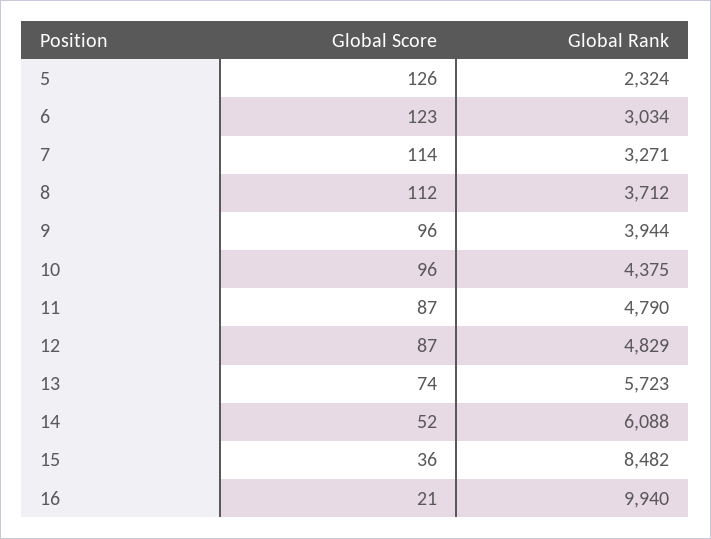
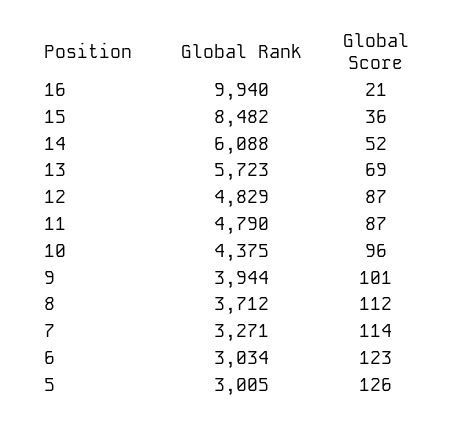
  {
    "Global Score": {
      "5": 126,
      "6": 123,
      "7": 114,
      "8": 112,
-     "9": 96,
+     "9": 101,
      "10": 96,
      "11": 87,
      "12": 87,
-     "13": 74,
+     "13": 69,
      "14": 52,
      "15": 36,
      "16": 21
    },
    "Global Rank": {
-     "5": 2324,
+     "5": 3005,
      "6": 3034,
      "7": 3271,
      "8": 3712,
      "9": 3944,
      "10": 4375,
      "11": 4790,
      "12": 4829,
      "13": 5723,
      "14": 6088,
      "15": 8482,
      "16": 9940
    }
  }

